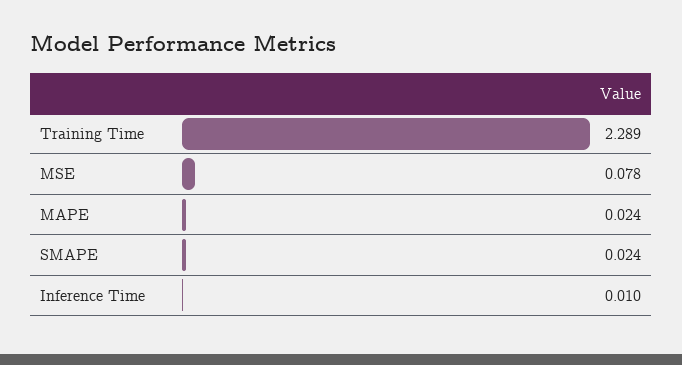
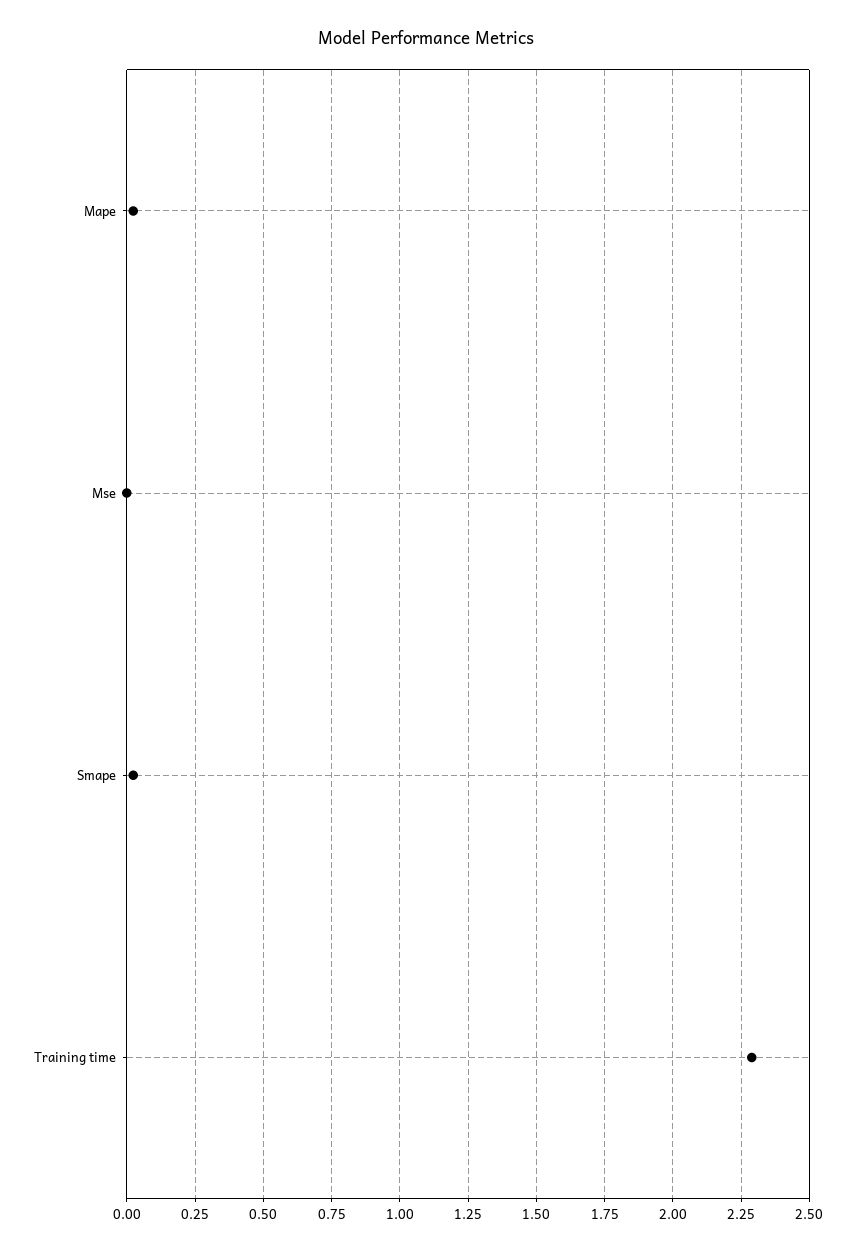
  {
    "Training Time": 2.289,
-   "MSE": 0.078,
+   "MSE": 0,
    "MAPE": 0.024,
-   "SMAPE": 0.024,
+   "SMAPE": 0.024
-   "Inference Time": 0.01
  }

